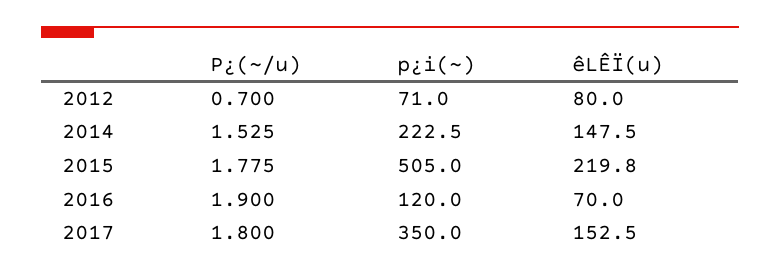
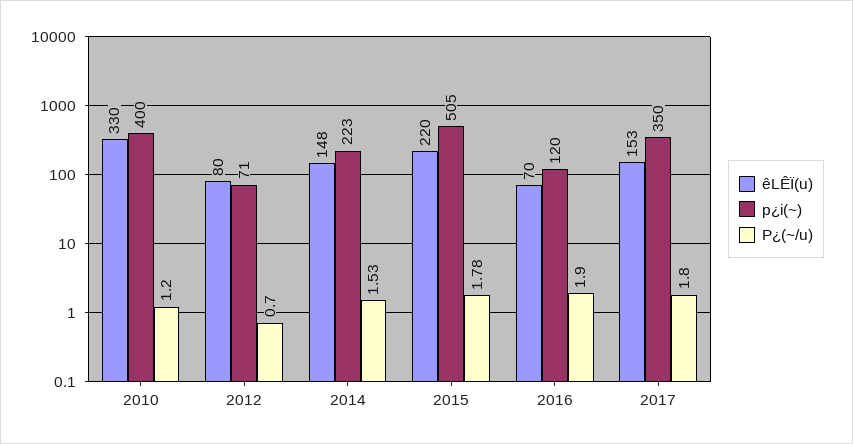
  {
    "P¿(~/u)": {
      "2012": 0.7,
      "2014": 1.525,
      "2015": 1.775,
      "2016": 1.9,
-     "2017": 1.8
+     "2017": 1.8,
+     "2010": 1.2
    },
    "p¿i(~)": {
      "2012": 71,
      "2014": 222.5,
      "2015": 505,
      "2016": 120,
-     "2017": 350
+     "2017": 350,
+     "2010": 400
    },
    "êLÊÏ(u)": {
      "2012": 80,
      "2014": 147.5,
      "2015": 219.8,
      "2016": 70,
-     "2017": 152.5
+     "2017": 152.5,
+     "2010": 330
    }
  }

